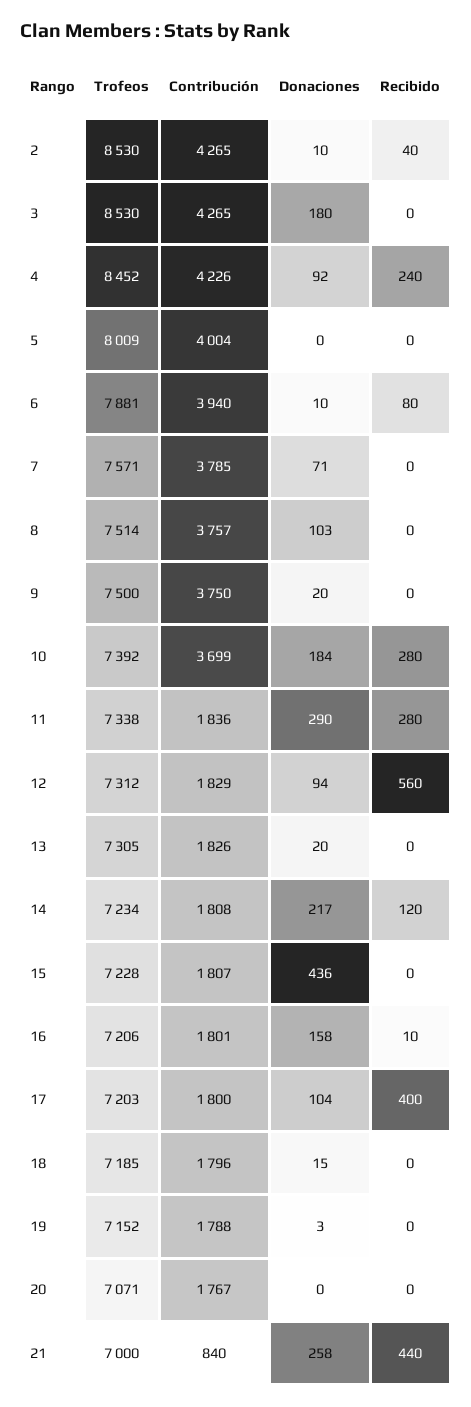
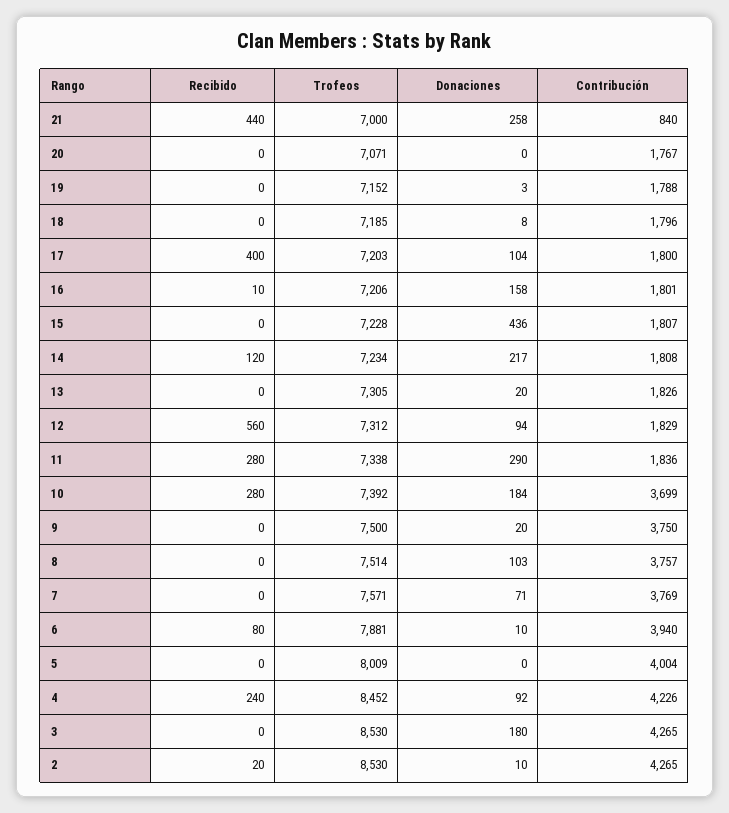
  {
    "Trofeos": {
      "2": 8530,
      "3": 8530,
      "4": 8452,
      "5": 8009,
      "6": 7881,
      "7": 7571,
      "8": 7514,
      "9": 7500,
      "10": 7392,
      "11": 7338,
      "12": 7312,
      "13": 7305,
      "14": 7234,
      "15": 7228,
      "16": 7206,
      "17": 7203,
      "18": 7185,
      "19": 7152,
      "20": 7071,
      "21": 7000
    },
    "Contribución": {
      "2": 4265,
      "3": 4265,
      "4": 4226,
      "5": 4004,
      "6": 3940,
-     "7": 3785,
+     "7": 3769,
      "8": 3757,
      "9": 3750,
      "10": 3699,
      "11": 1836,
      "12": 1829,
      "13": 1826,
      "14": 1808,
      "15": 1807,
      "16": 1801,
      "17": 1800,
      "18": 1796,
      "19": 1788,
      "20": 1767,
      "21": 840
    },
    "Donaciones": {
      "2": 10,
      "3": 180,
      "4": 92,
      "5": 0,
      "6": 10,
      "7": 71,
      "8": 103,
      "9": 20,
      "10": 184,
      "11": 290,
      "12": 94,
      "13": 20,
      "14": 217,
      "15": 436,
      "16": 158,
      "17": 104,
-     "18": 15,
+     "18": 8,
      "19": 3,
      "20": 0,
      "21": 258
    },
    "Recibido": {
-     "2": 40,
+     "2": 20,
      "3": 0,
      "4": 240,
      "5": 0,
      "6": 80,
      "7": 0,
      "8": 0,
      "9": 0,
      "10": 280,
      "11": 280,
      "12": 560,
      "13": 0,
      "14": 120,
      "15": 0,
      "16": 10,
      "17": 400,
      "18": 0,
      "19": 0,
      "20": 0,
      "21": 440
    }
  }

